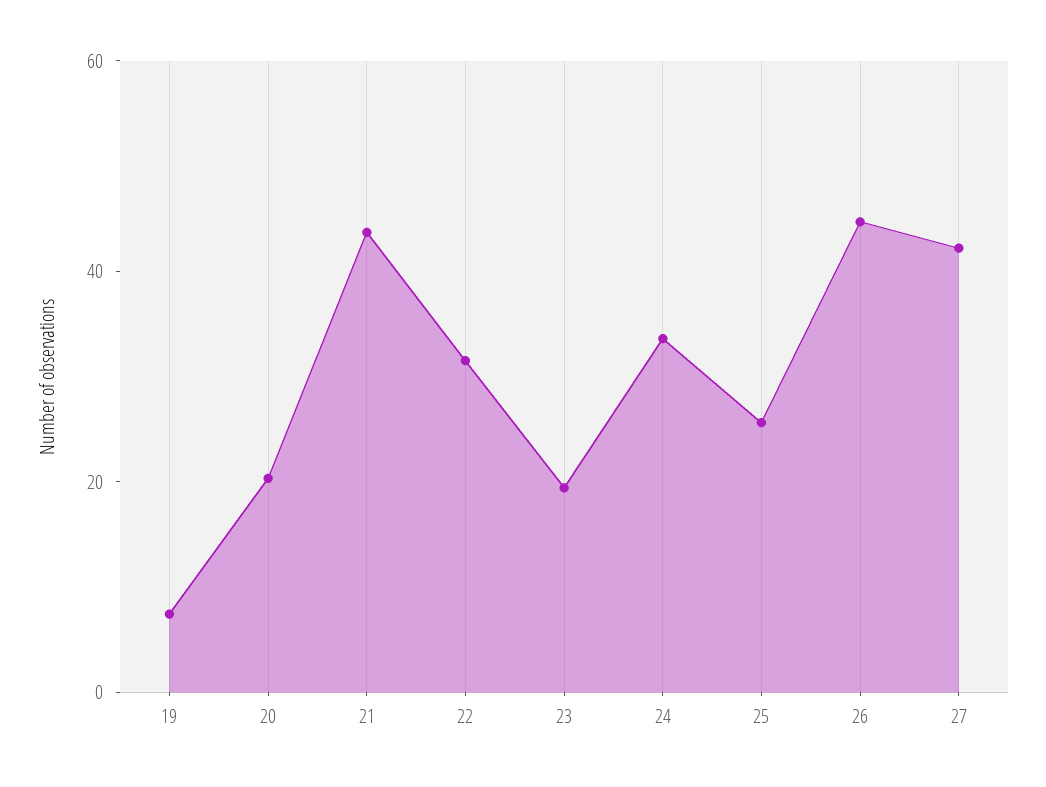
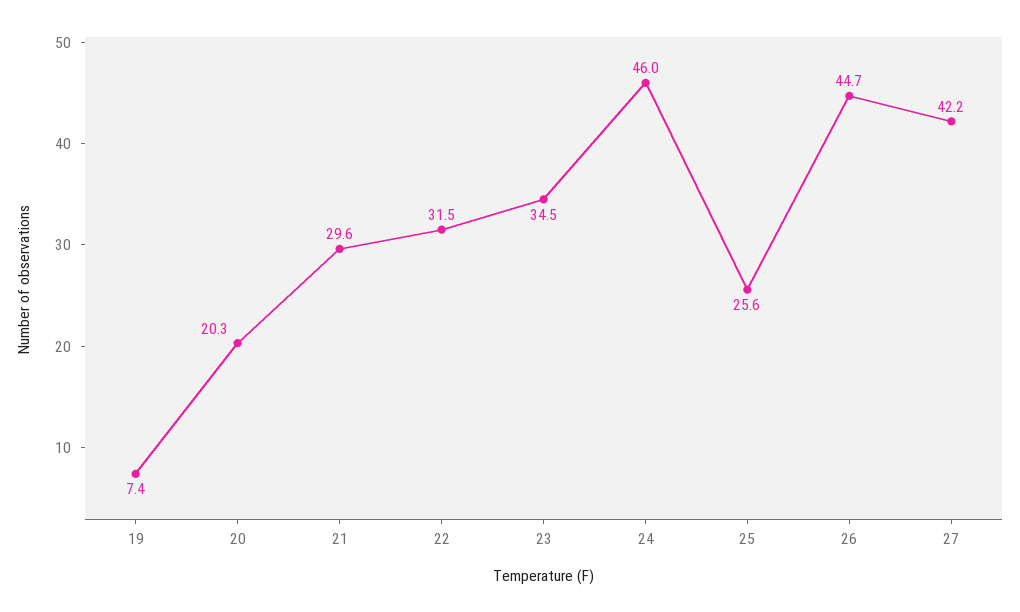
  {
    "19": 7.4,
    "20": 20.3,
-   "21": 45,
+   "21": 29.6,
    "22": 31.5,
-   "23": 20,
+   "23": 34.5,
-   "24": 35,
+   "24": 46,
    "25": 25.6,
    "26": 44.7,
    "27": 42.2
  }

